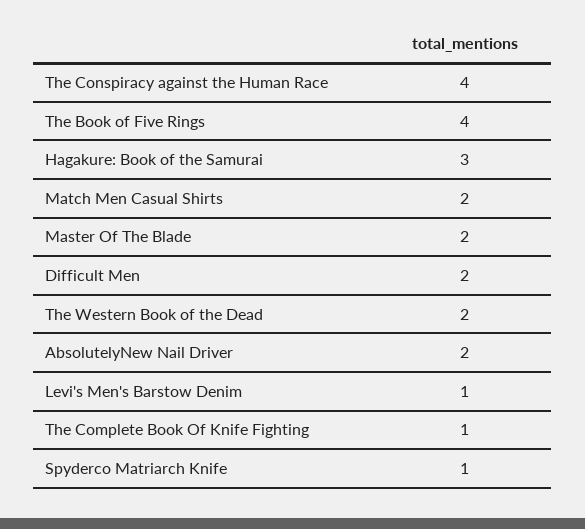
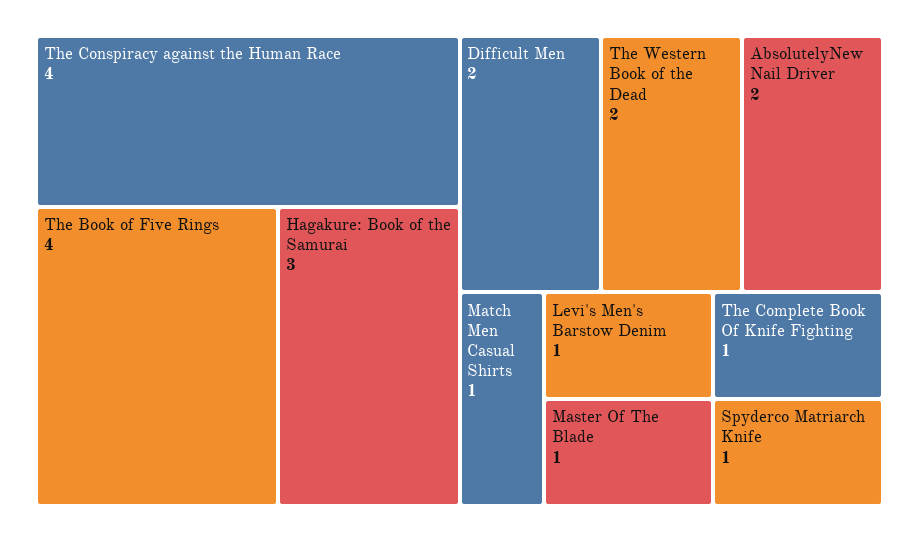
  {
    "The Conspiracy against the Human Race": 4,
    "The Book of Five Rings": 4,
    "Hagakure: Book of the Samurai": 3,
-   "Match Men Casual Shirts": 2,
+   "Match Men Casual Shirts": 1,
-   "Master Of The Blade": 2,
+   "Master Of The Blade": 1,
    "Difficult Men": 2,
    "The Western Book of the Dead": 2,
    "AbsolutelyNew Nail Driver": 2,
    "Levi's Men's Barstow Denim": 1,
    "The Complete Book Of Knife Fighting": 1,
    "Spyderco Matriarch Knife": 1
  }

